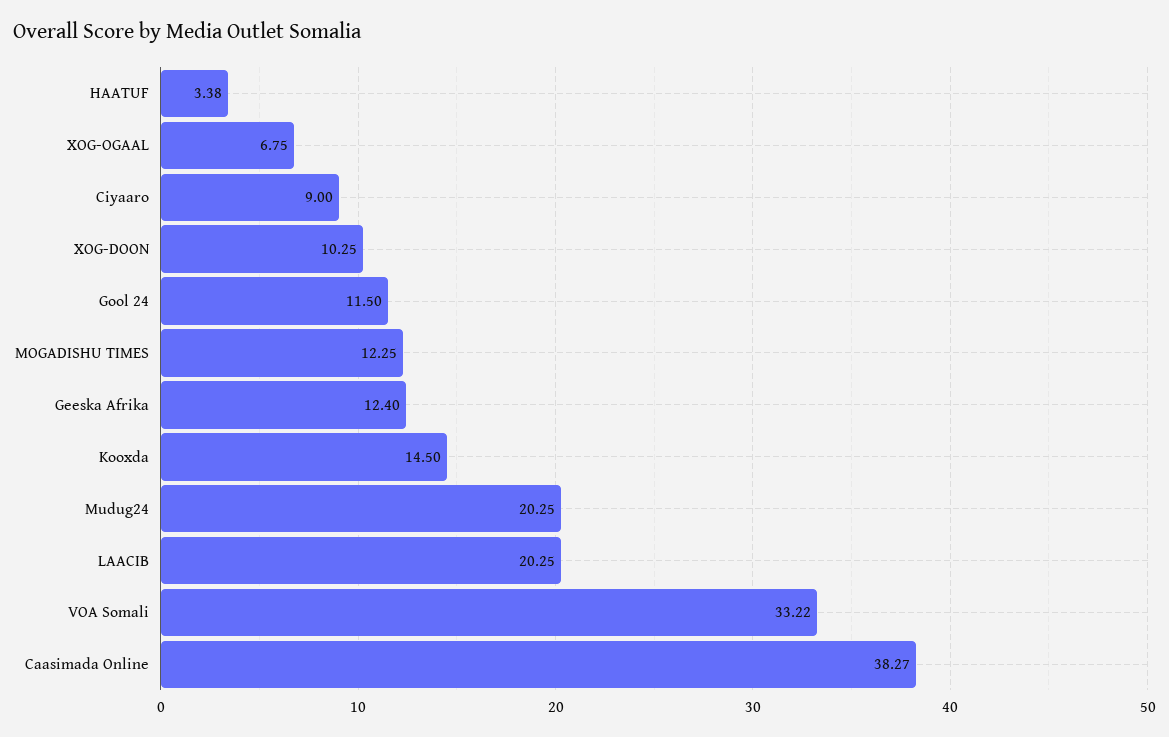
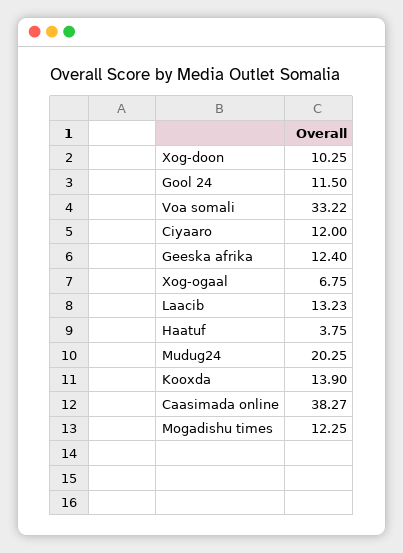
  {
-   "HAATUF": 3.38,
+   "HAATUF": 3.75,
    "XOG-OGAAL": 6.75,
-   "Ciyaaro": 9,
+   "Ciyaaro": 12,
    "XOG-DOON": 10.25,
    "Gool 24": 11.5,
    "MOGADISHU TIMES": 12.25,
    "Geeska Afrika": 12.4,
-   "Kooxda": 14.5,
+   "Kooxda": 13.9,
    "Mudug24": 20.25,
-   "LAACIB": 20.25,
+   "LAACIB": 13.23,
    "VOA Somali": 33.22,
    "Caasimada Online": 38.27
  }

